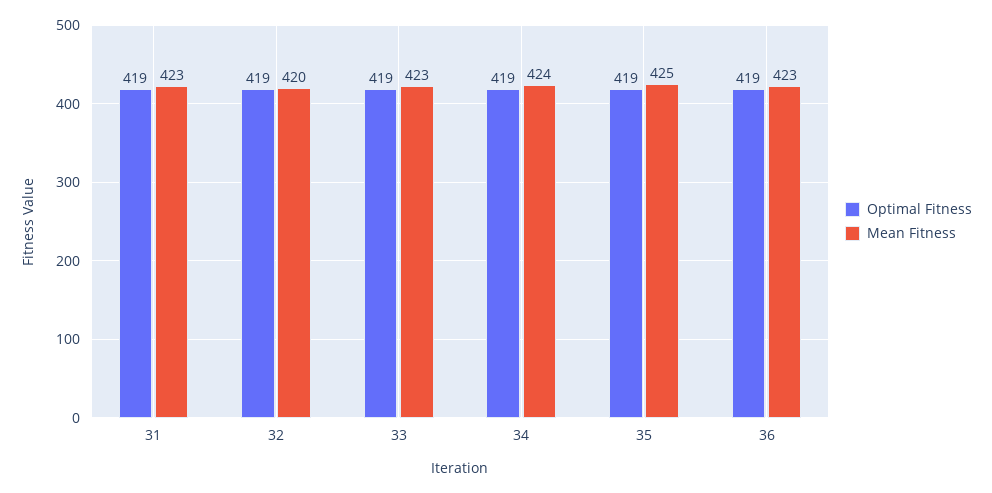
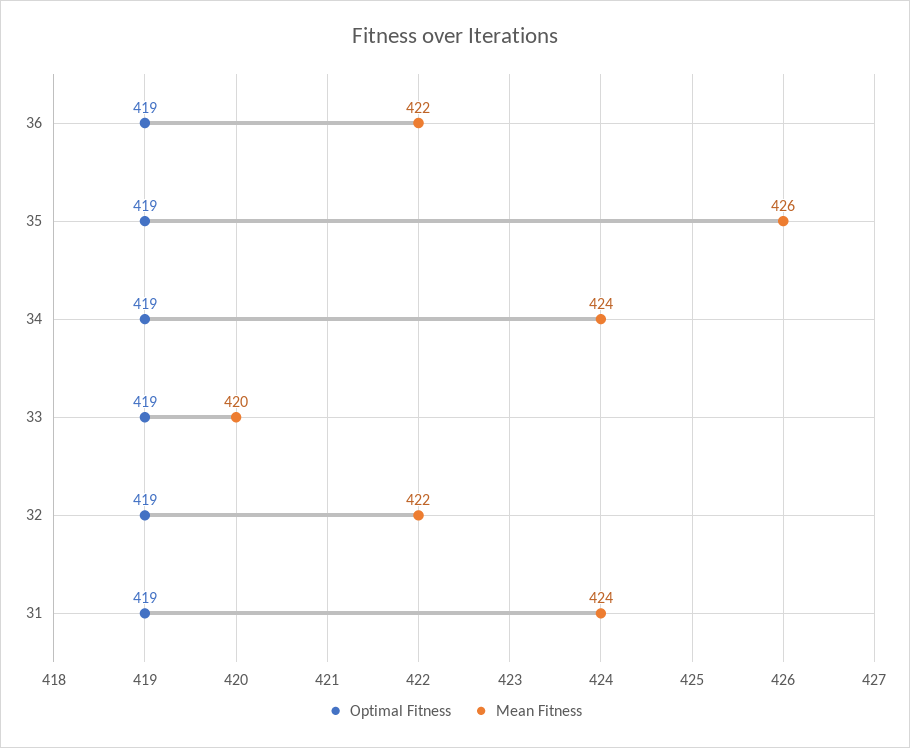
  {
    "Optimal Fitness": {
      "31": 419,
      "32": 419,
      "33": 419,
      "34": 419,
      "35": 419,
      "36": 419
    },
    "Mean Fitness": {
-     "31": 423,
+     "31": 424,
-     "32": 420,
+     "32": 422,
-     "33": 423,
+     "33": 420,
      "34": 424,
-     "35": 425,
+     "35": 426,
-     "36": 423
+     "36": 422
    }
  }

